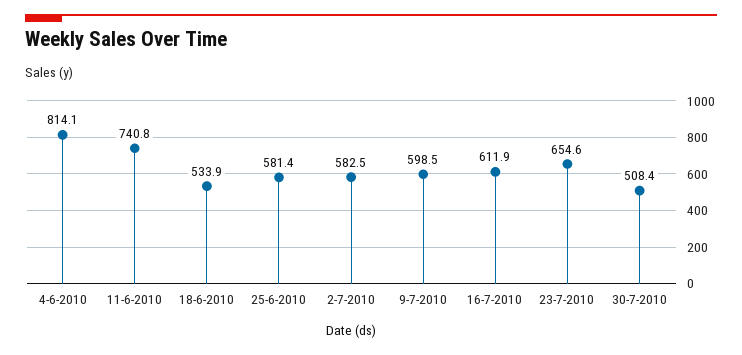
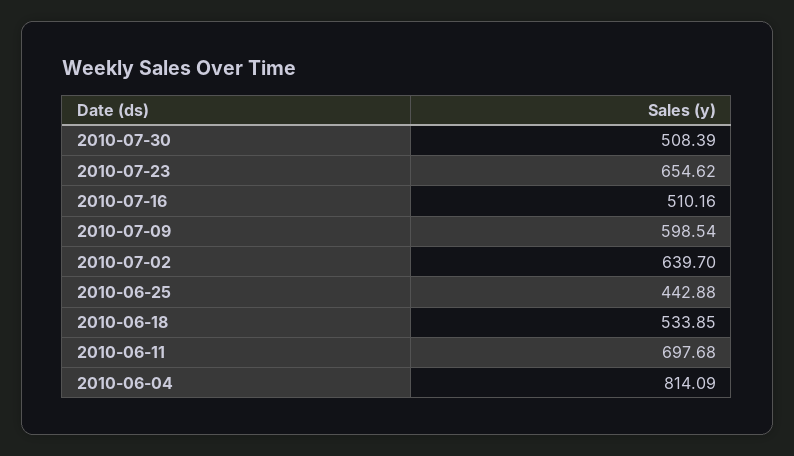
  {
    "4-6-2010": 814.09,
-   "11-6-2010": 740.8,
+   "11-6-2010": 697.68,
    "18-6-2010": 533.85,
-   "25-6-2010": 581.4,
+   "25-6-2010": 442.88,
-   "2-7-2010": 582.5,
+   "2-7-2010": 639.7,
    "9-7-2010": 598.54,
-   "16-7-2010": 611.9,
+   "16-7-2010": 510.16,
    "23-7-2010": 654.62,
    "30-7-2010": 508.39
  }

